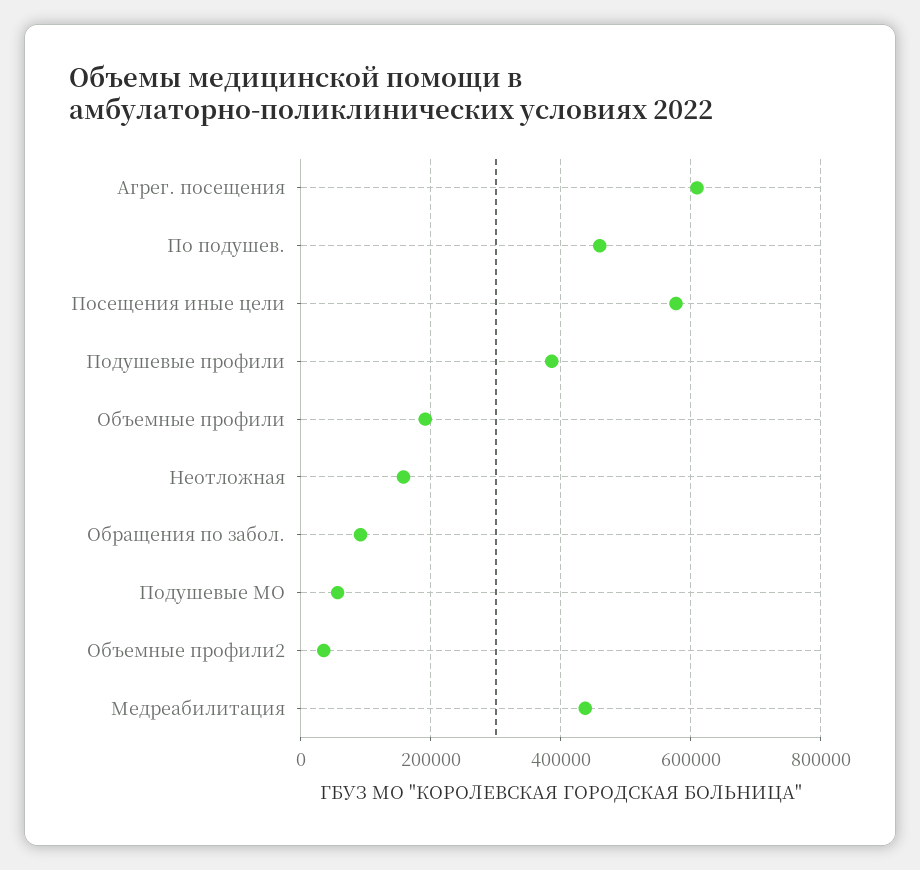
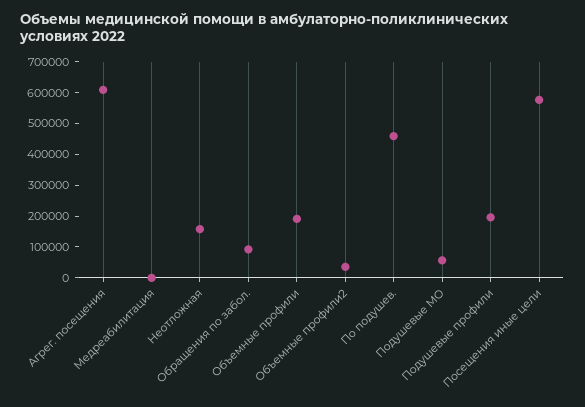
  {
    "Агрег. посещения": 600000,
    "По подушев.": 460000,
    "Посещения иные цели": 580000,
-   "Подушевые профили": 380000,
+   "Подушевые профили": 200000,
    "Объемные профили": 200000,
    "Неотложная": 160000,
    "Обращения по забол.": 100000,
    "Подушевые МО": 60000,
    "Объемные профили2": 40000,
-   "Медреабилитация": 440000
+   "Медреабилитация": 0
  }

